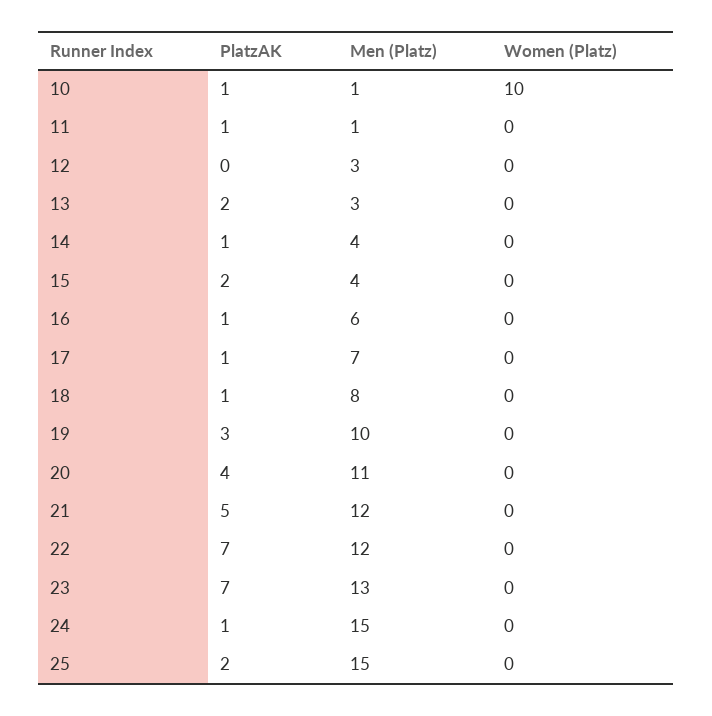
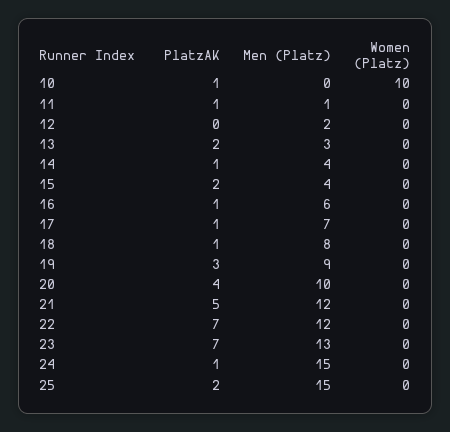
  {
    "PlatzAK": {
      "10": 1,
      "11": 1,
      "12": 0,
      "13": 2,
      "14": 1,
      "15": 2,
      "16": 1,
      "17": 1,
      "18": 1,
      "19": 3,
      "20": 4,
      "21": 5,
      "22": 7,
      "23": 7,
      "24": 1,
      "25": 2
    },
    "Men (Platz)": {
-     "10": 1,
+     "10": 0,
      "11": 1,
-     "12": 3,
+     "12": 2,
      "13": 3,
      "14": 4,
      "15": 4,
      "16": 6,
      "17": 7,
      "18": 8,
-     "19": 10,
+     "19": 9,
-     "20": 11,
+     "20": 10,
      "21": 12,
      "22": 12,
      "23": 13,
      "24": 15,
      "25": 15
    },
    "Women (Platz)": {
      "10": 10,
      "11": 0,
      "12": 0,
      "13": 0,
      "14": 0,
      "15": 0,
      "16": 0,
      "17": 0,
      "18": 0,
      "19": 0,
      "20": 0,
      "21": 0,
      "22": 0,
      "23": 0,
      "24": 0,
      "25": 0
    }
  }

